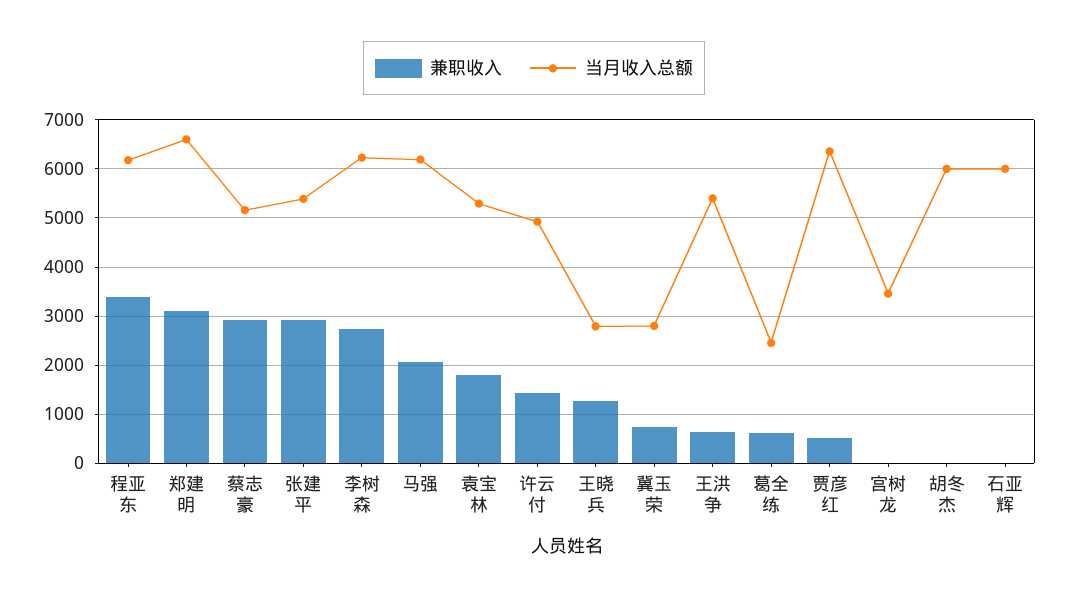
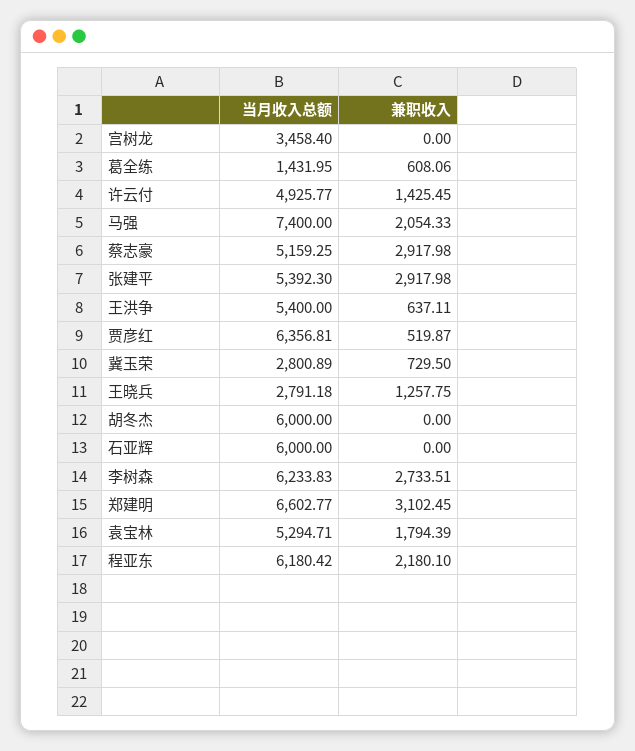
  {
    "兼职收入": {
-     "程亚东": 3400,
+     "程亚东": 2180.1,
      "郑建明": 3102.45,
      "蔡志豪": 2917.98,
      "张建平": 2917.98,
      "李树森": 2733.51,
      "马强": 2054.33,
      "袁宝林": 1794.39,
      "许云付": 1425.45,
      "王晓兵": 1257.75,
      "冀玉荣": 729.5,
      "王洪争": 637.11,
      "葛全练": 608.06,
      "贾彦红": 519.87,
      "宫树龙": 0,
      "胡冬杰": 0,
      "石亚辉": 0
    },
    "当月收入总额": {
      "程亚东": 6180.42,
      "郑建明": 6602.77,
      "蔡志豪": 5159.25,
      "张建平": 5392.3,
      "李树森": 6233.83,
-     "马强": 6200,
+     "马强": 7400,
      "袁宝林": 5294.71,
      "许云付": 4925.77,
      "王晓兵": 2791.18,
      "冀玉荣": 2800.89,
      "王洪争": 5400,
-     "葛全练": 2400,
+     "葛全练": 1431.95,
      "贾彦红": 6356.81,
      "宫树龙": 3458.4,
      "胡冬杰": 6000,
      "石亚辉": 6000
    }
  }

